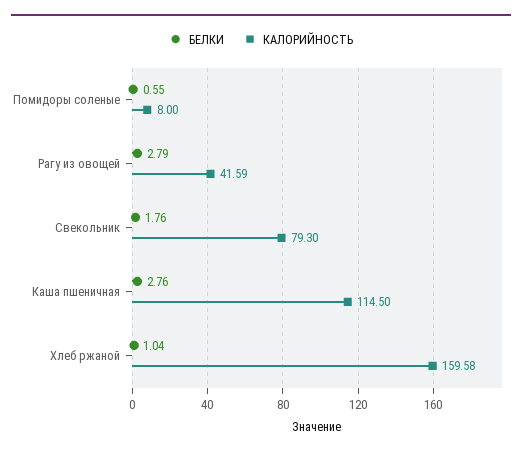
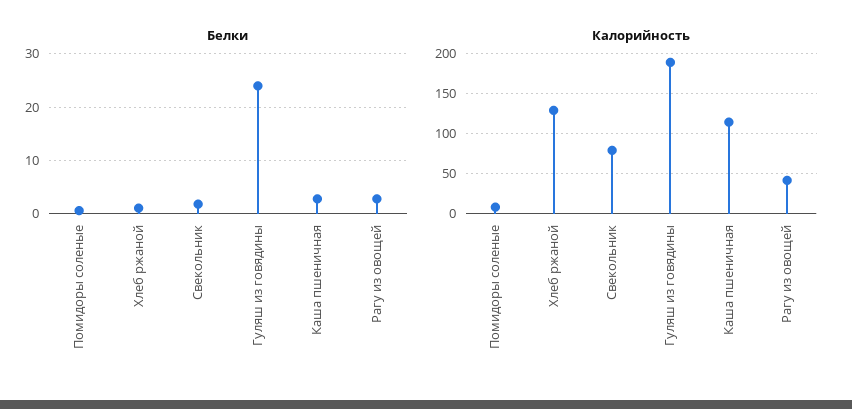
  {
    "БЕЛКИ": {
      "Помидоры соленые": 0.55,
      "Рагу из овощей": 2.79,
      "Свекольник": 1.76,
      "Каша пшеничная": 2.76,
-     "Хлеб ржаной": 1.04
+     "Хлеб ржаной": 1.04,
+     "Гуляш из говядины": 24
    },
    "КАЛОРИЙНОСТЬ": {
      "Помидоры соленые": 8,
      "Рагу из овощей": 41.59,
      "Свекольник": 79.3,
      "Каша пшеничная": 114.5,
-     "Хлеб ржаной": 159.58
+     "Хлеб ржаной": 130,
+     "Гуляш из говядины": 190
    }
  }

